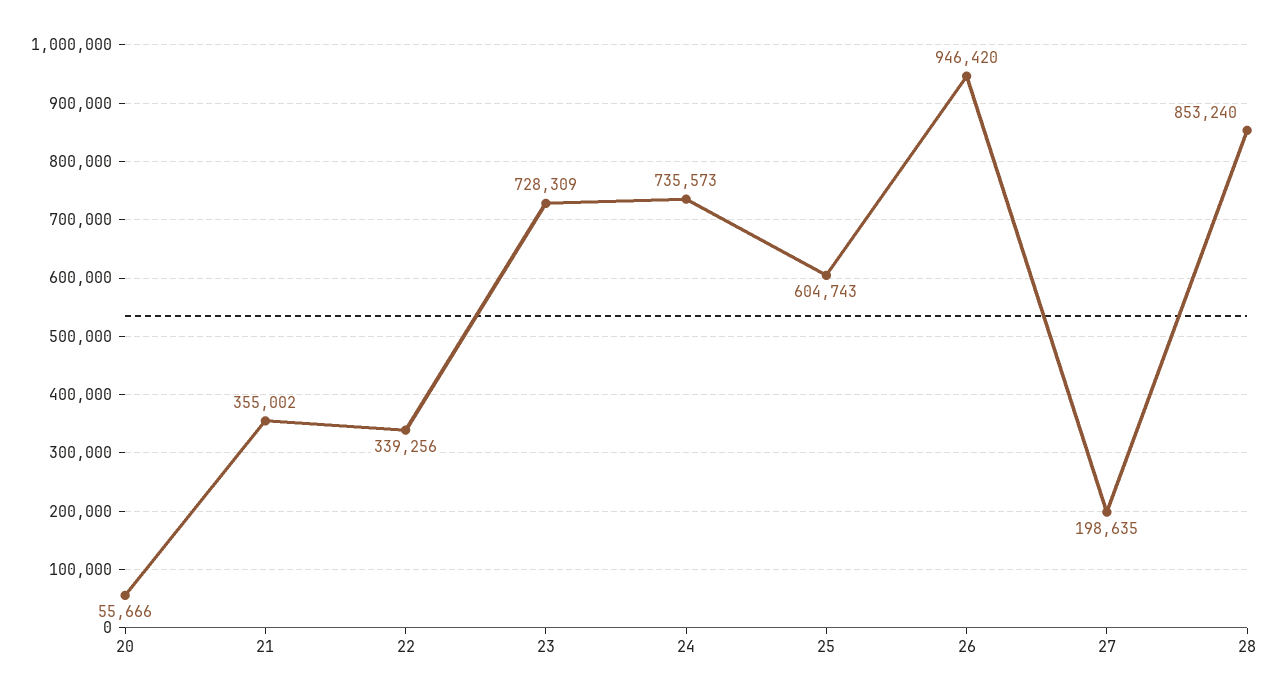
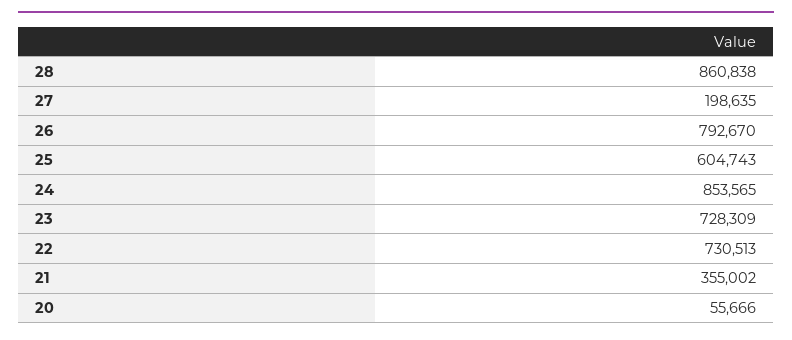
  {
    "20": 55666,
    "21": 355002,
-   "22": 339256,
+   "22": 730513,
    "23": 728309,
-   "24": 735573,
+   "24": 853565,
    "25": 604743,
-   "26": 946420,
+   "26": 792670,
    "27": 198635,
-   "28": 853240
+   "28": 860838
  }

